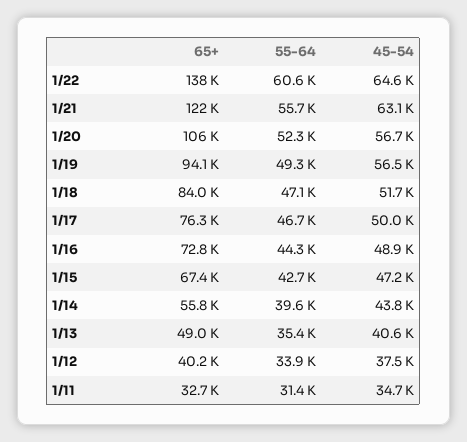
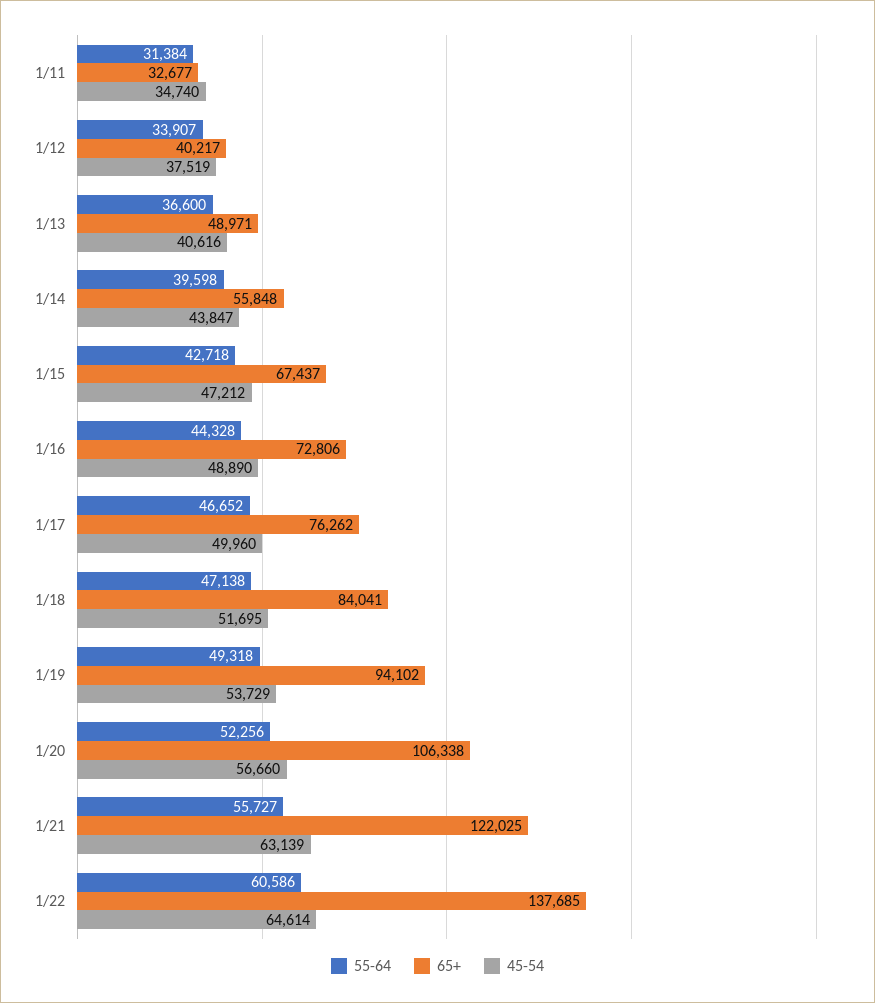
  {
    "65+": {
      "1/22": 137685,
      "1/21": 122025,
      "1/20": 106338,
      "1/19": 94102,
      "1/18": 84041,
      "1/17": 76262,
      "1/16": 72806,
      "1/15": 67437,
      "1/14": 55848,
      "1/13": 48971,
      "1/12": 40217,
      "1/11": 32677
    },
    "55-64": {
      "1/22": 60586,
      "1/21": 55727,
      "1/20": 52256,
      "1/19": 49318,
      "1/18": 47138,
      "1/17": 46652,
      "1/16": 44328,
      "1/15": 42718,
      "1/14": 39598,
-     "1/13": 35400,
+     "1/13": 36600,
      "1/12": 33907,
      "1/11": 31384
    },
    "45-54": {
      "1/22": 64614,
      "1/21": 63139,
      "1/20": 56660,
-     "1/19": 56500,
+     "1/19": 53729,
      "1/18": 51695,
      "1/17": 49960,
      "1/16": 48890,
      "1/15": 47212,
      "1/14": 43847,
      "1/13": 40616,
      "1/12": 37519,
      "1/11": 34740
    }
  }

